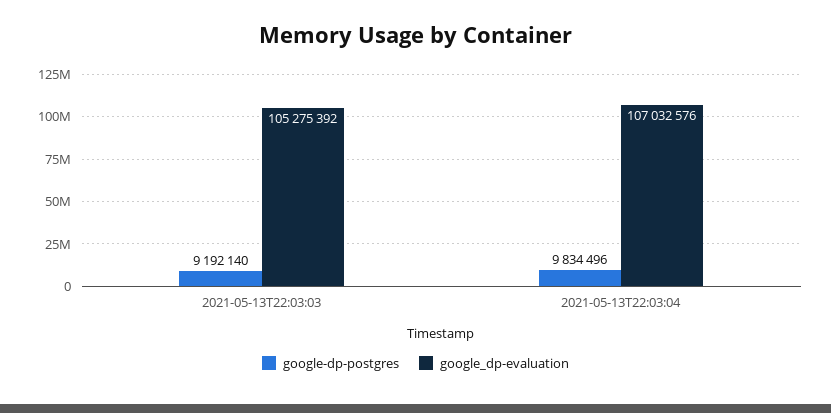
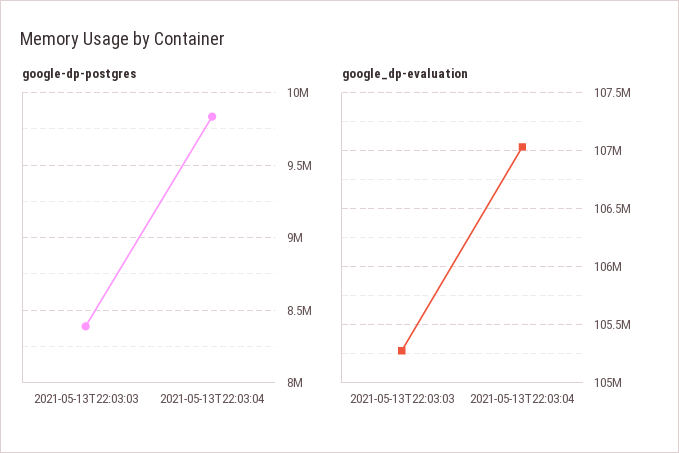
  {
    "google-dp-postgres": {
-     "2021-05-13T22:03:03": 9192140,
+     "2021-05-13T22:03:03": 8400000,
      "2021-05-13T22:03:04": 9834496
    },
    "google_dp-evaluation": {
      "2021-05-13T22:03:03": 105275392,
      "2021-05-13T22:03:04": 107032576
    }
  }

